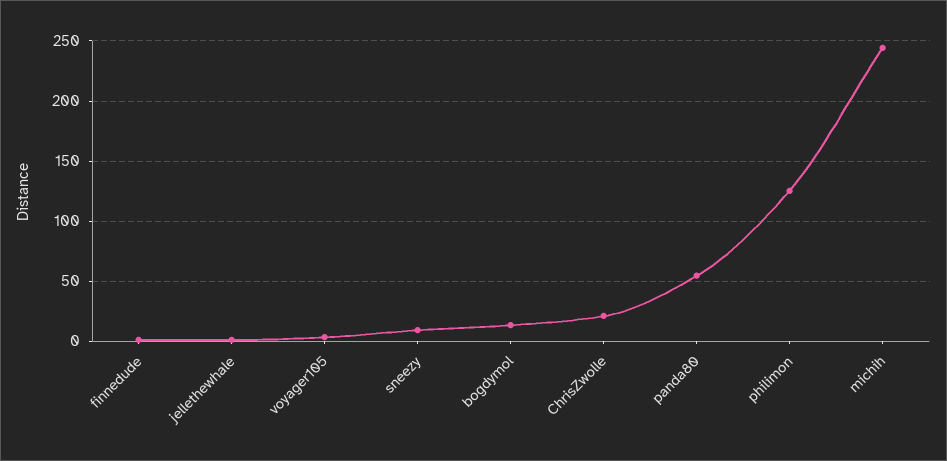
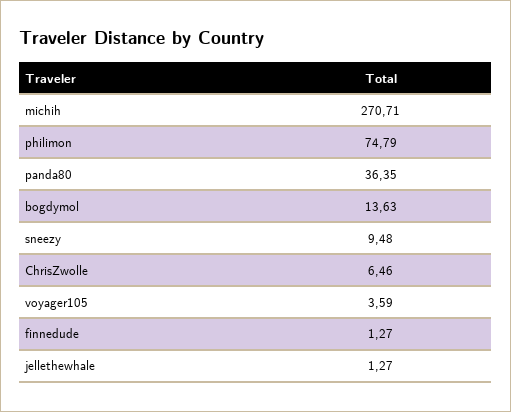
  {
    "finnedude": 1.27,
    "jellethewhale": 1.27,
    "voyager105": 3.59,
    "sneezy": 9.48,
    "bogdymol": 13.63,
-   "ChrisZwolle": 20,
+   "ChrisZwolle": 6.46,
-   "panda80": 55,
+   "panda80": 36.35,
-   "philimon": 125,
+   "philimon": 74.79,
-   "michih": 245
+   "michih": 270.71
  }

